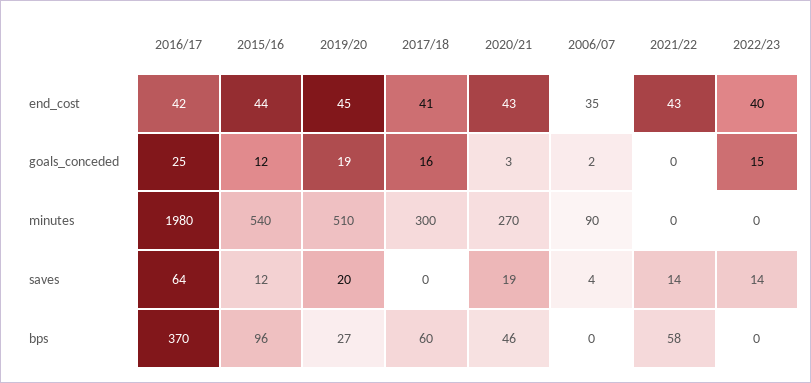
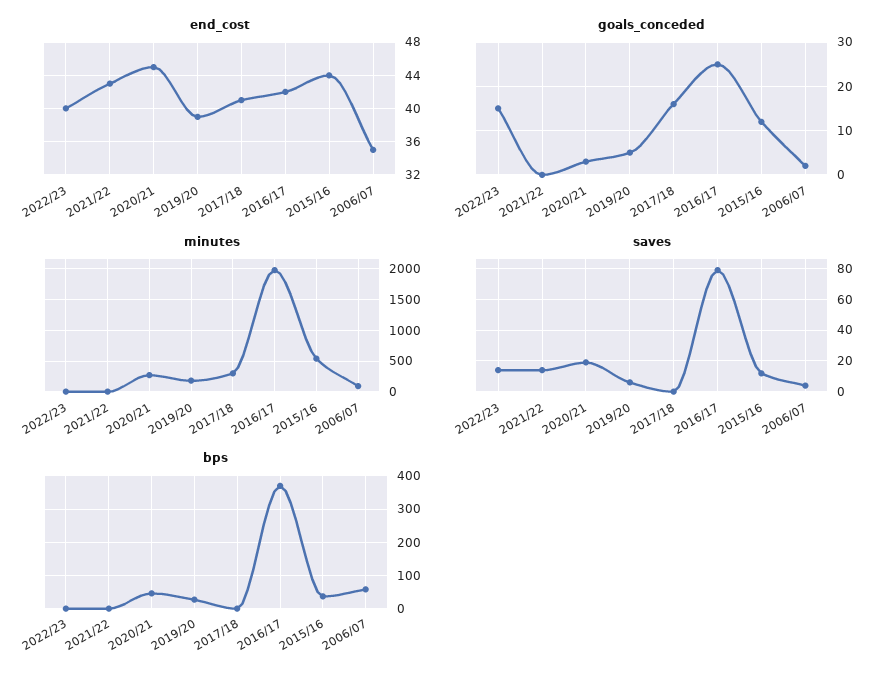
  {
    "end_cost": {
      "2016/17": 42,
      "2015/16": 44,
-     "2019/20": 45,
+     "2019/20": 39,
      "2017/18": 41,
-     "2020/21": 43,
+     "2020/21": 45,
      "2006/07": 35,
      "2021/22": 43,
      "2022/23": 40
    },
    "goals_conceded": {
      "2016/17": 25,
      "2015/16": 12,
-     "2019/20": 19,
+     "2019/20": 5,
      "2017/18": 16,
      "2020/21": 3,
      "2006/07": 2,
      "2021/22": 0,
      "2022/23": 15
    },
    "minutes": {
      "2016/17": 1980,
      "2015/16": 540,
-     "2019/20": 510,
+     "2019/20": 200,
      "2017/18": 300,
      "2020/21": 270,
      "2006/07": 90,
      "2021/22": 0,
      "2022/23": 0
    },
    "saves": {
-     "2016/17": 64,
+     "2016/17": 80,
      "2015/16": 12,
-     "2019/20": 20,
+     "2019/20": 5,
      "2017/18": 0,
      "2020/21": 19,
      "2006/07": 4,
      "2021/22": 14,
      "2022/23": 14
    },
    "bps": {
      "2016/17": 370,
-     "2015/16": 96,
+     "2015/16": 40,
      "2019/20": 27,
-     "2017/18": 60,
+     "2017/18": 0,
      "2020/21": 46,
-     "2006/07": 0,
+     "2006/07": 60,
-     "2021/22": 58,
+     "2021/22": 0,
      "2022/23": 0
    }
  }

